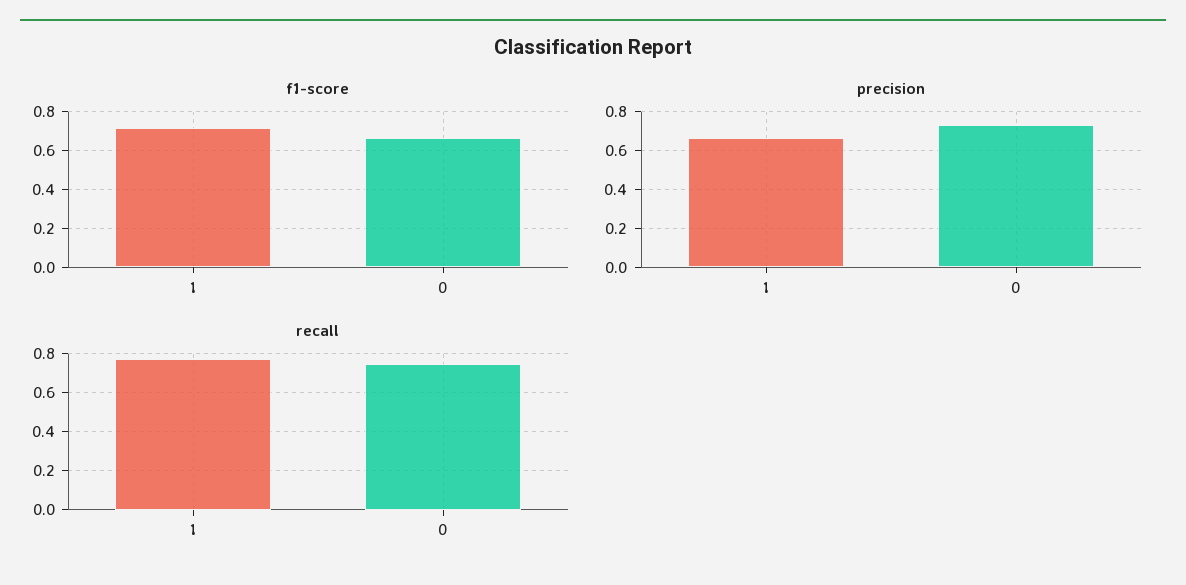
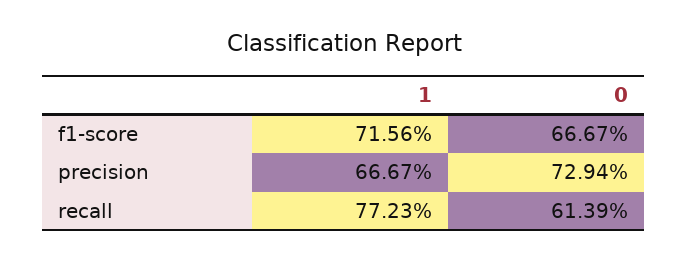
  {
    "f1-score": {
      "1": 0.7156,
      "0": 0.6667
    },
    "precision": {
      "1": 0.6667,
      "0": 0.7294
    },
    "recall": {
      "1": 0.7723,
-     "0": 0.75
+     "0": 0.6139
    }
  }

